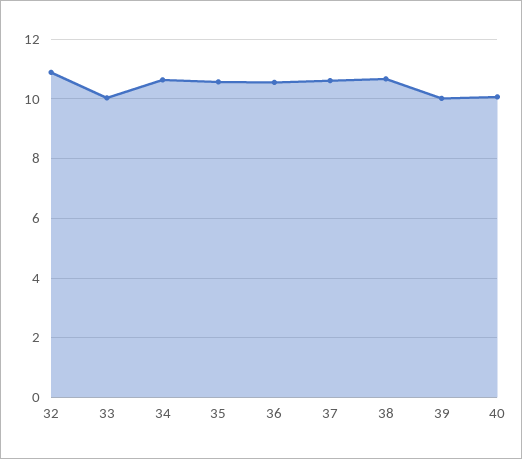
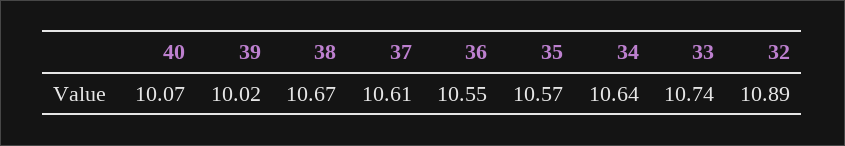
  {
    "32": 10.89,
-   "33": 10,
+   "33": 10.74,
    "34": 10.64,
    "35": 10.57,
    "36": 10.55,
    "37": 10.61,
    "38": 10.67,
    "39": 10.02,
    "40": 10.07
  }

